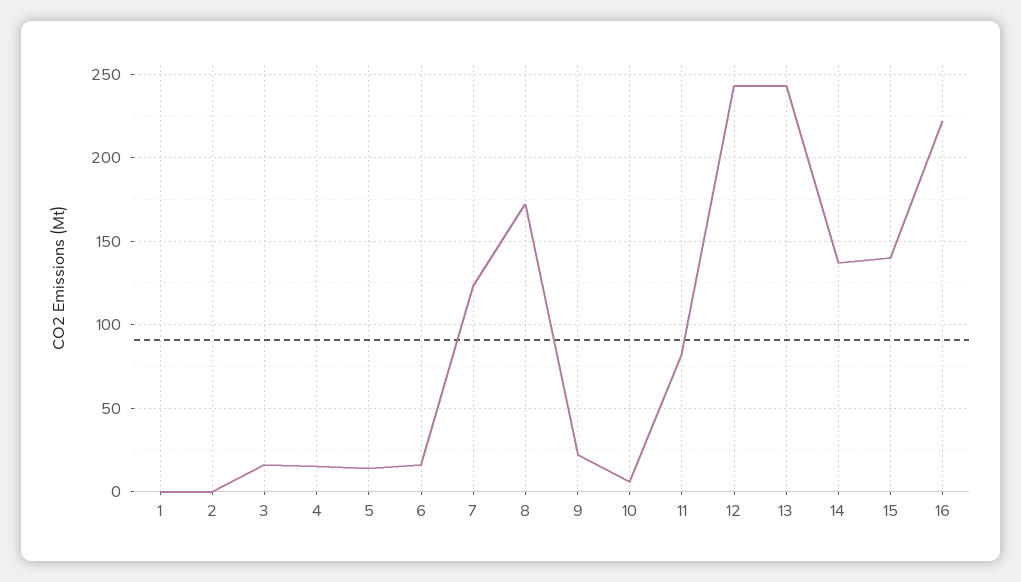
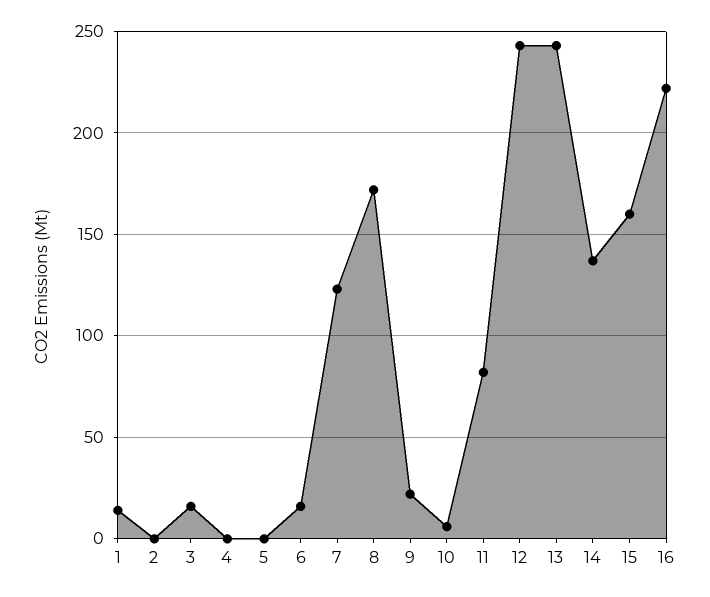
  {
-   "1": 0,
+   "1": 15,
    "2": 0,
    "3": 15,
-   "4": 15,
+   "4": 0,
-   "5": 15,
+   "5": 0,
    "6": 15,
    "7": 125,
    "8": 170,
    "9": 20,
    "10": 5,
    "11": 80,
    "12": 245,
    "13": 245,
    "14": 135,
-   "15": 140,
+   "15": 160,
    "16": 220
  }

